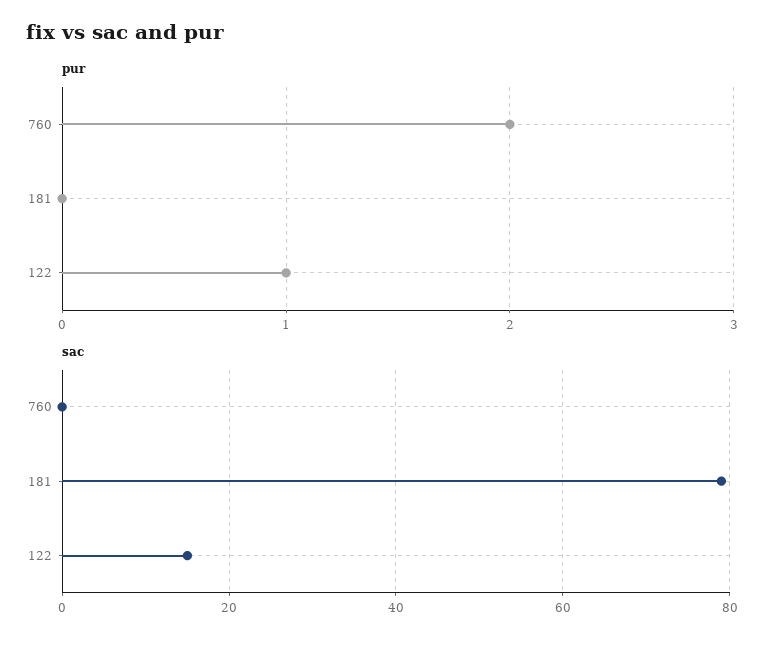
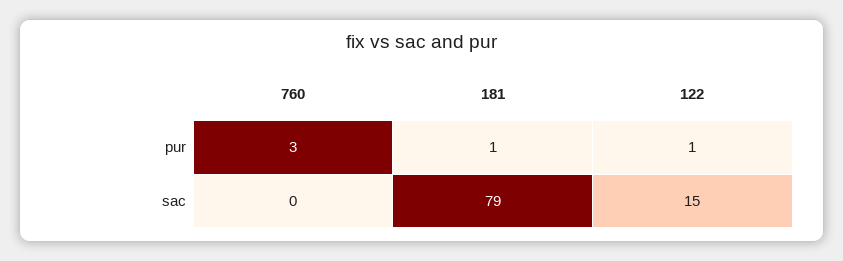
  {
    "pur": {
-     "760": 2,
+     "760": 3,
-     "181": 0,
+     "181": 1,
      "122": 1
    },
    "sac": {
      "760": 0,
      "181": 79,
      "122": 15
    }
  }

